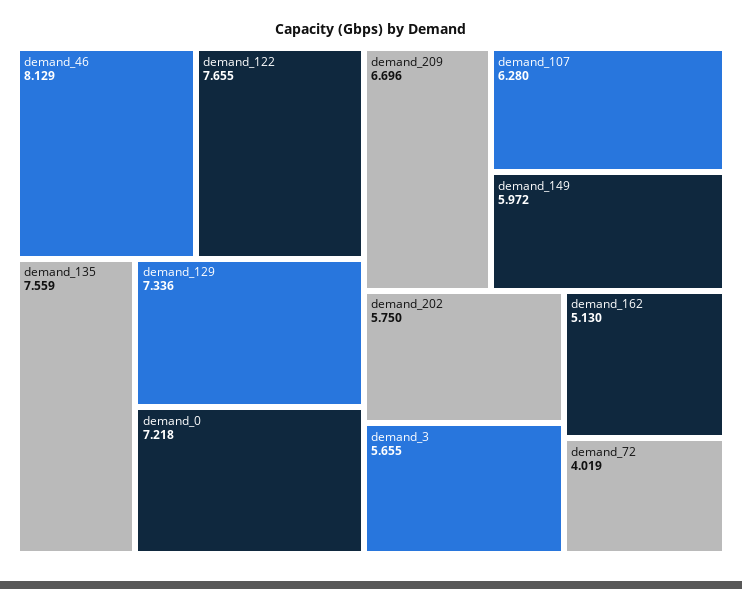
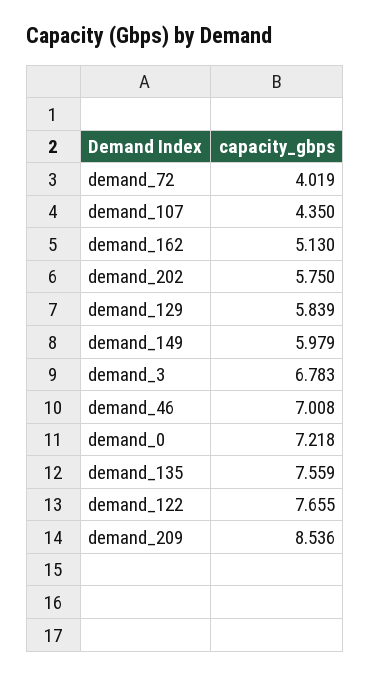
  {
-   "demand_46": 8.129,
+   "demand_46": 7.008,
    "demand_122": 7.655,
    "demand_135": 7.559,
-   "demand_129": 7.336,
+   "demand_129": 5.839,
    "demand_0": 7.218,
-   "demand_209": 6.696,
+   "demand_209": 8.536,
-   "demand_107": 6.28,
+   "demand_107": 4.35,
-   "demand_149": 5.972,
+   "demand_149": 5.979,
    "demand_202": 5.75,
-   "demand_3": 5.655,
+   "demand_3": 6.783,
    "demand_162": 5.13,
    "demand_72": 4.019
  }

